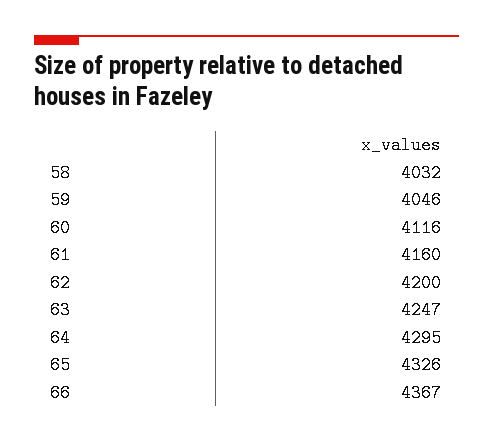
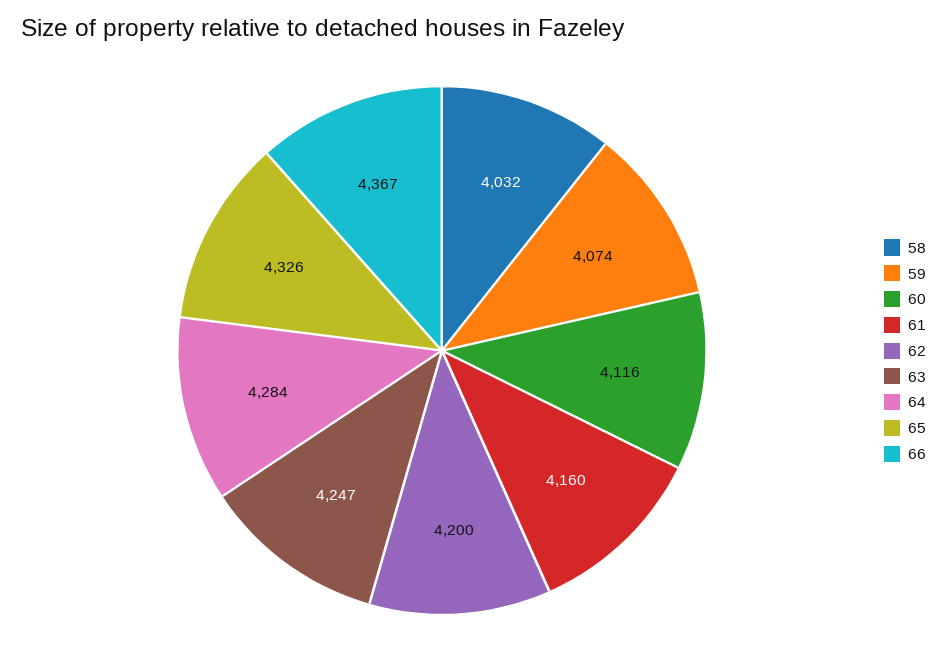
  {
    "58": 4032,
-   "59": 4046,
+   "59": 4074,
    "60": 4116,
    "61": 4160,
    "62": 4200,
    "63": 4247,
-   "64": 4295,
+   "64": 4284,
    "65": 4326,
    "66": 4367
  }

